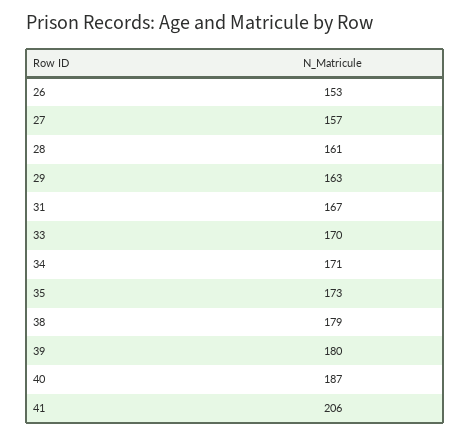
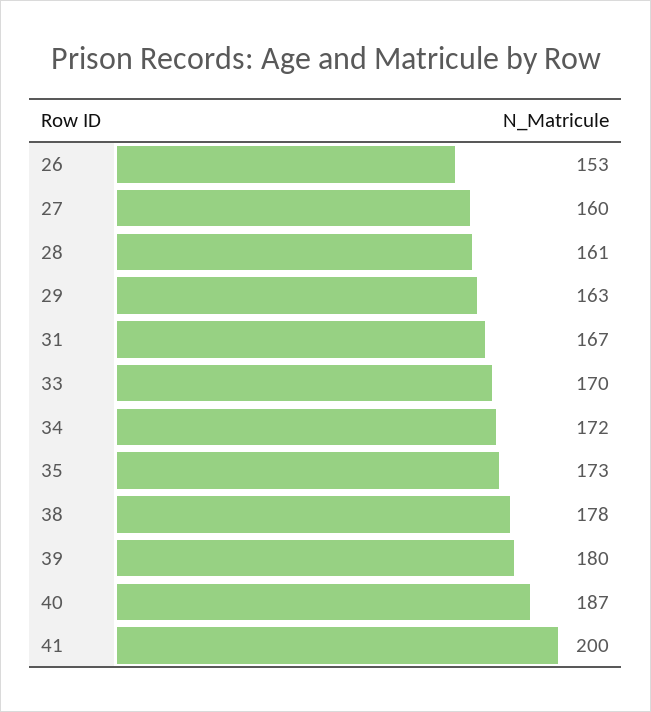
  {
    "26": 153,
-   "27": 157,
+   "27": 160,
    "28": 161,
    "29": 163,
    "31": 167,
    "33": 170,
-   "34": 171,
+   "34": 172,
    "35": 173,
-   "38": 179,
+   "38": 178,
    "39": 180,
    "40": 187,
-   "41": 206
+   "41": 200
  }

